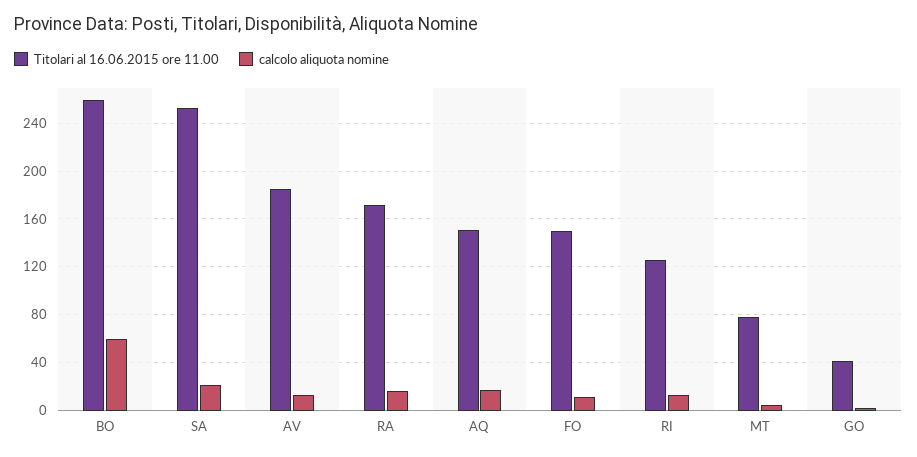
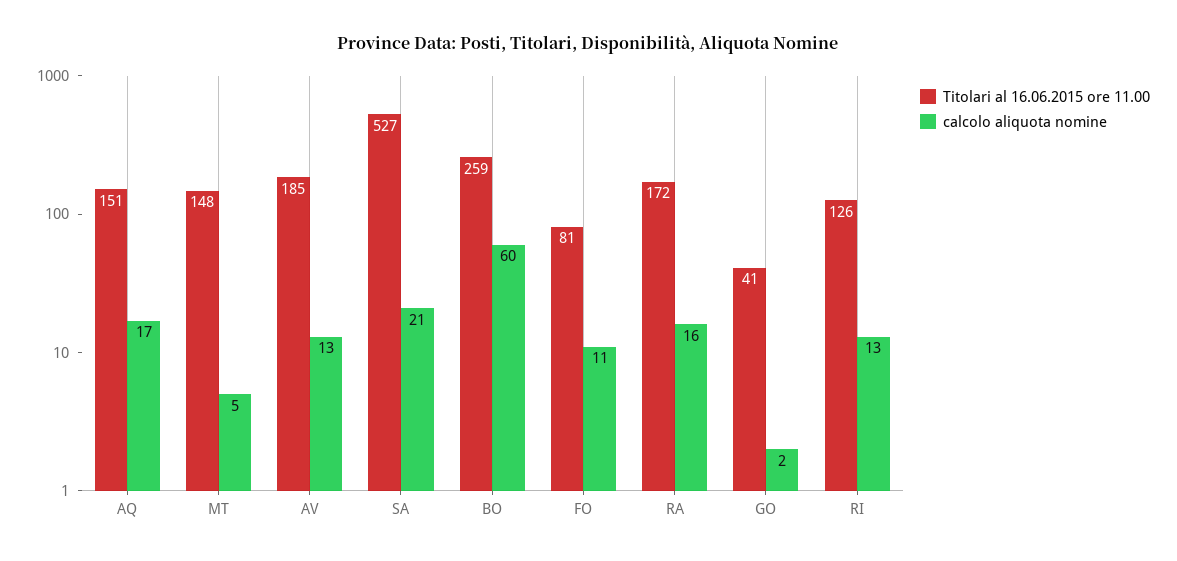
  {
    "Titolari al 16.06.2015 ore 11.00": {
      "BO": 259,
-     "SA": 250,
+     "SA": 527,
      "AV": 185,
      "RA": 172,
      "AQ": 151,
-     "FO": 150,
+     "FO": 81,
      "RI": 126,
-     "MT": 80,
+     "MT": 148,
      "GO": 41
    },
    "calcolo aliquota nomine": {
      "BO": 60,
      "SA": 21,
      "AV": 13,
      "RA": 16,
      "AQ": 17,
      "FO": 11,
      "RI": 13,
      "MT": 5,
      "GO": 2
    }
  }

